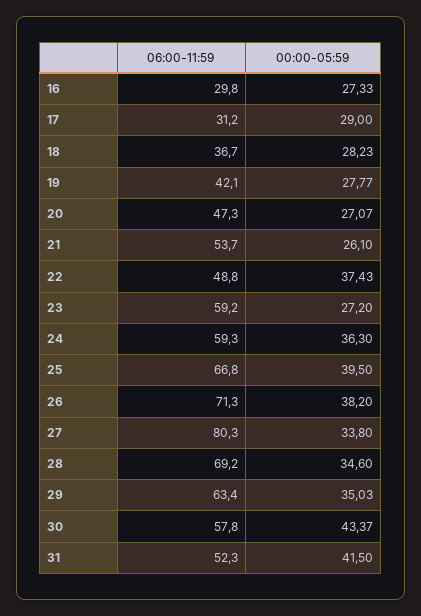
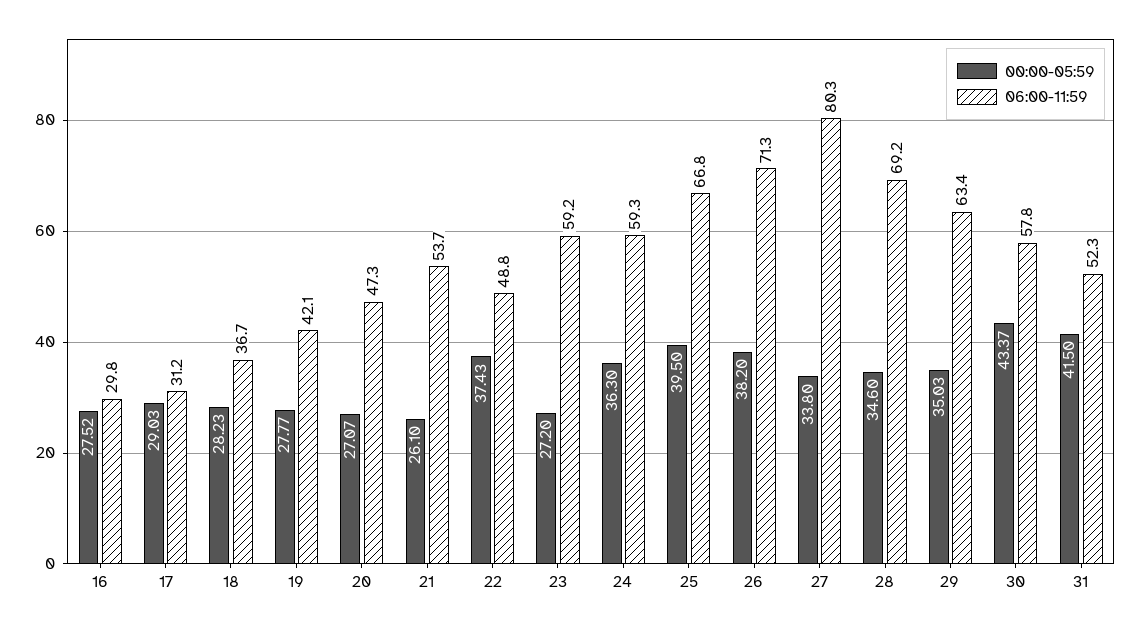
  {
    "06:00-11:59": {
      "16": 29.8,
      "17": 31.2,
      "18": 36.7,
      "19": 42.1,
      "20": 47.3,
      "21": 53.7,
      "22": 48.8,
      "23": 59.2,
      "24": 59.3,
      "25": 66.8,
      "26": 71.3,
      "27": 80.3,
      "28": 69.2,
      "29": 63.4,
      "30": 57.8,
      "31": 52.3
    },
    "00:00-05:59": {
-     "16": 27.33,
+     "16": 27.52,
-     "17": 29,
+     "17": 29.03,
      "18": 28.23,
      "19": 27.77,
      "20": 27.07,
      "21": 26.1,
      "22": 37.43,
      "23": 27.2,
      "24": 36.3,
      "25": 39.5,
      "26": 38.2,
      "27": 33.8,
      "28": 34.6,
      "29": 35.03,
      "30": 43.37,
      "31": 41.5
    }
  }

